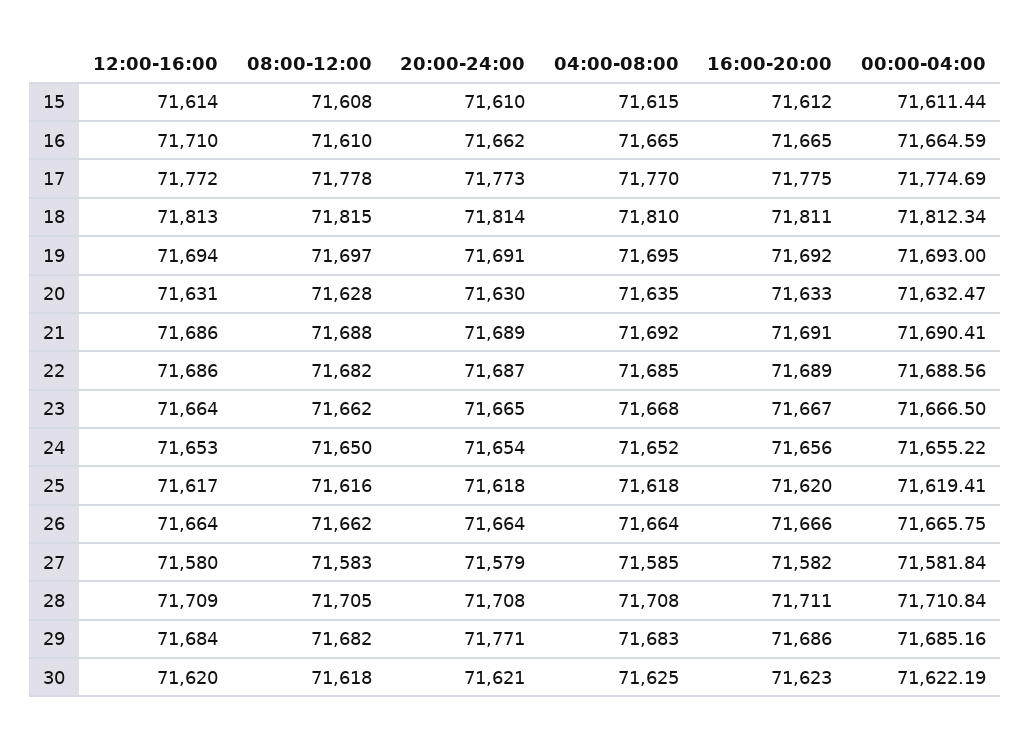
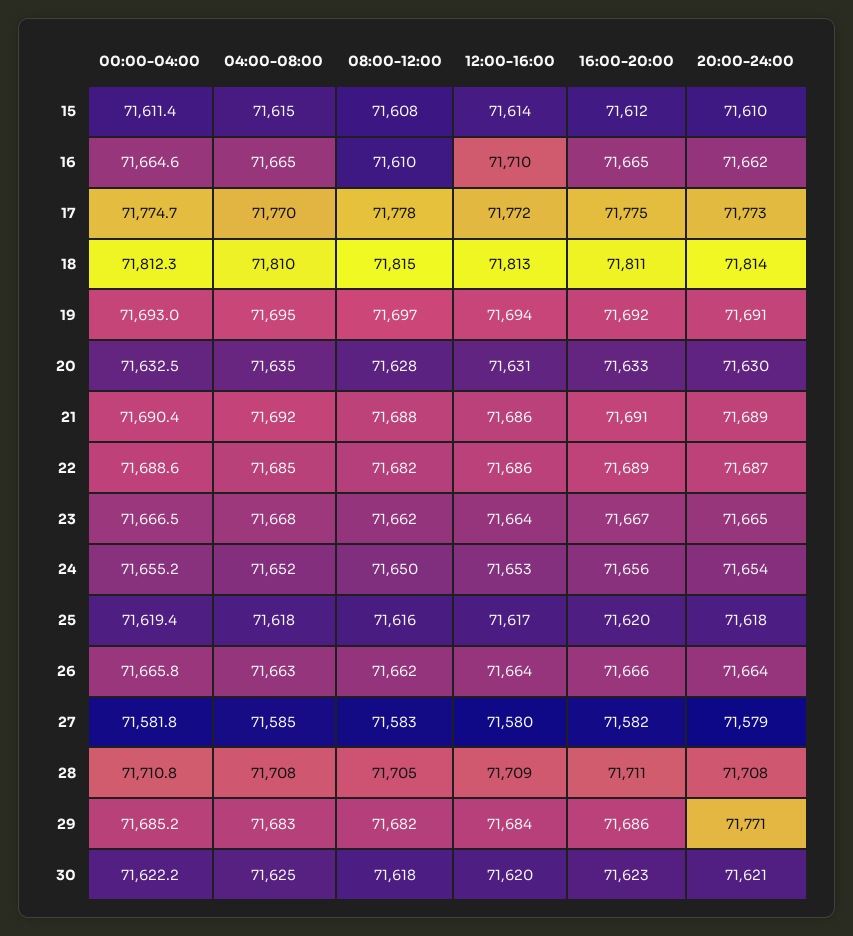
  {
    "12:00-16:00": {
      "15": 71614,
      "16": 71710,
      "17": 71772,
      "18": 71813,
      "19": 71694,
      "20": 71631,
      "21": 71686,
      "22": 71686,
      "23": 71664,
      "24": 71653,
      "25": 71617,
      "26": 71664,
      "27": 71580,
      "28": 71709,
      "29": 71684,
      "30": 71620
    },
    "08:00-12:00": {
      "15": 71608,
      "16": 71610,
      "17": 71778,
      "18": 71815,
      "19": 71697,
      "20": 71628,
      "21": 71688,
      "22": 71682,
      "23": 71662,
      "24": 71650,
      "25": 71616,
      "26": 71662,
      "27": 71583,
      "28": 71705,
      "29": 71682,
      "30": 71618
    },
    "20:00-24:00": {
      "15": 71610,
      "16": 71662,
      "17": 71773,
      "18": 71814,
      "19": 71691,
      "20": 71630,
      "21": 71689,
      "22": 71687,
      "23": 71665,
      "24": 71654,
      "25": 71618,
      "26": 71664,
      "27": 71579,
      "28": 71708,
      "29": 71771,
      "30": 71621
    },
    "04:00-08:00": {
      "15": 71615,
      "16": 71665,
      "17": 71770,
      "18": 71810,
      "19": 71695,
      "20": 71635,
      "21": 71692,
      "22": 71685,
      "23": 71668,
      "24": 71652,
      "25": 71618,
-     "26": 71664,
+     "26": 71663,
      "27": 71585,
      "28": 71708,
      "29": 71683,
      "30": 71625
    },
    "16:00-20:00": {
      "15": 71612,
      "16": 71665,
      "17": 71775,
      "18": 71811,
      "19": 71692,
      "20": 71633,
      "21": 71691,
      "22": 71689,
      "23": 71667,
      "24": 71656,
      "25": 71620,
      "26": 71666,
      "27": 71582,
      "28": 71711,
      "29": 71686,
      "30": 71623
    },
    "00:00-04:00": {
      "15": 71611.44,
      "16": 71664.59,
      "17": 71774.69,
      "18": 71812.34,
      "19": 71693,
      "20": 71632.47,
      "21": 71690.41,
      "22": 71688.56,
      "23": 71666.5,
      "24": 71655.22,
      "25": 71619.41,
      "26": 71665.75,
      "27": 71581.84,
      "28": 71710.84,
      "29": 71685.16,
      "30": 71622.19
    }
  }

